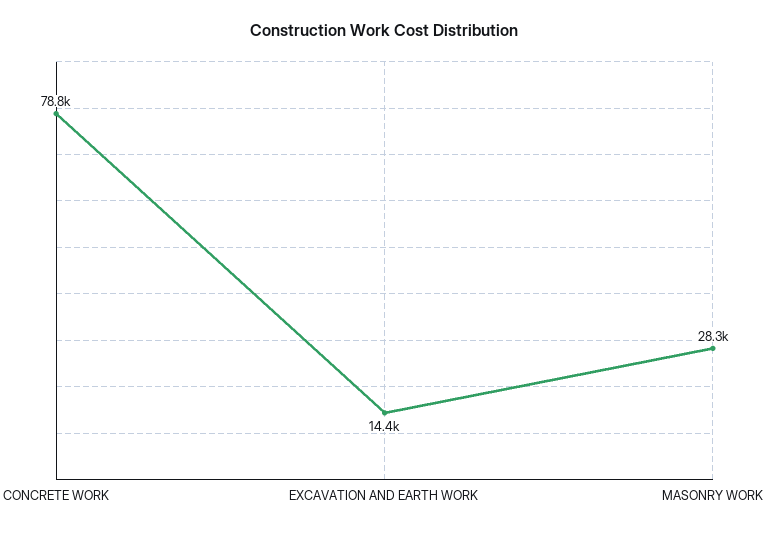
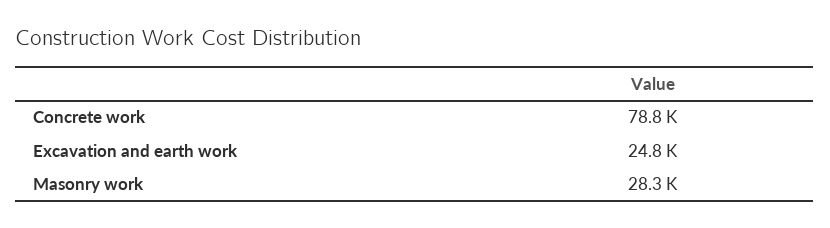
  {
    "CONCRETE WORK": 78800,
-   "EXCAVATION AND EARTH WORK": 14400,
+   "EXCAVATION AND EARTH WORK": 24800,
    "MASONRY WORK": 28300
  }

